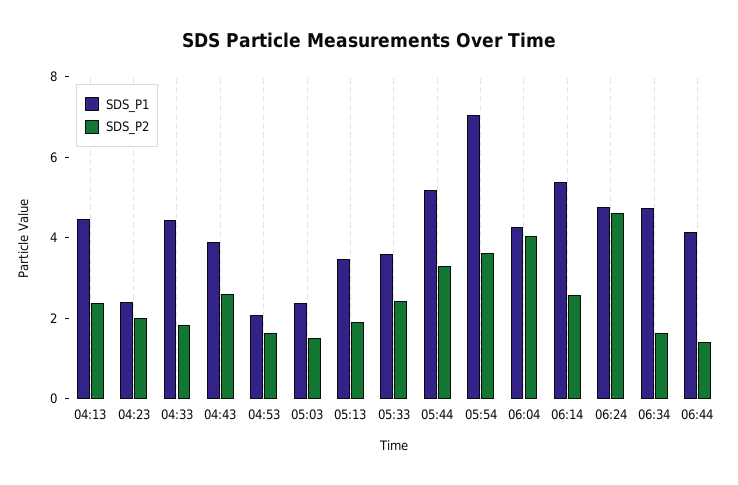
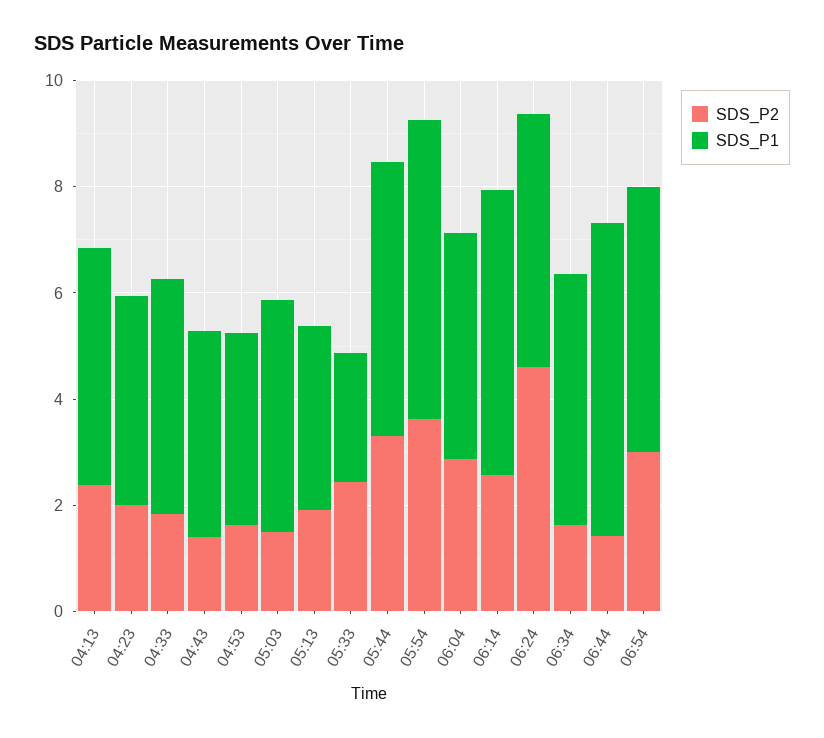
  {
    "SDS_P1": {
      "04:13": 4.5,
-     "04:23": 2.5,
+     "04:23": 4,
      "04:33": 4.5,
      "04:43": 4,
-     "04:53": 2,
+     "04:53": 3.5,
-     "05:03": 2.5,
+     "05:03": 4.5,
      "05:13": 3.5,
-     "05:33": 3.5,
+     "05:33": 2.5,
      "05:44": 5,
-     "05:54": 7,
+     "05:54": 5.5,
      "06:04": 4.5,
      "06:14": 5.5,
      "06:24": 5,
      "06:34": 4.5,
-     "06:44": 4
+     "06:44": 6,
+     "06:54": 5
    },
    "SDS_P2": {
      "04:13": 2.5,
      "04:23": 2,
      "04:33": 2,
-     "04:43": 2.5,
+     "04:43": 1.5,
      "04:53": 1.5,
      "05:03": 1.5,
      "05:13": 2,
      "05:33": 2.5,
      "05:44": 3.5,
      "05:54": 3.5,
-     "06:04": 4,
+     "06:04": 3,
      "06:14": 2.5,
      "06:24": 4.5,
      "06:34": 1.5,
-     "06:44": 1.5
+     "06:44": 1.5,
+     "06:54": 3
    }
  }

